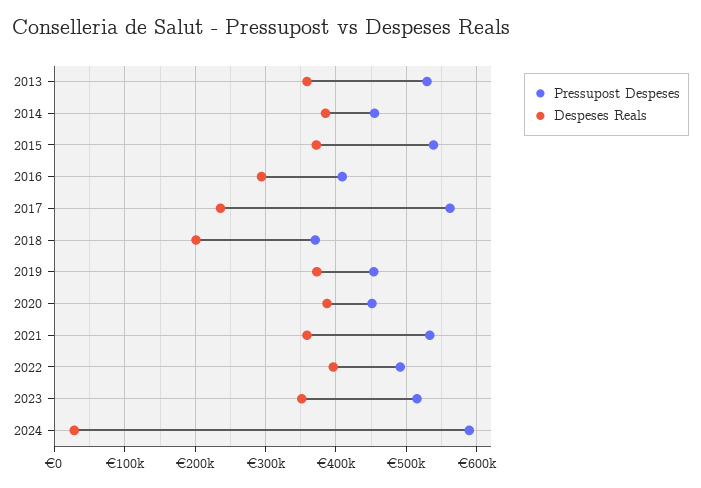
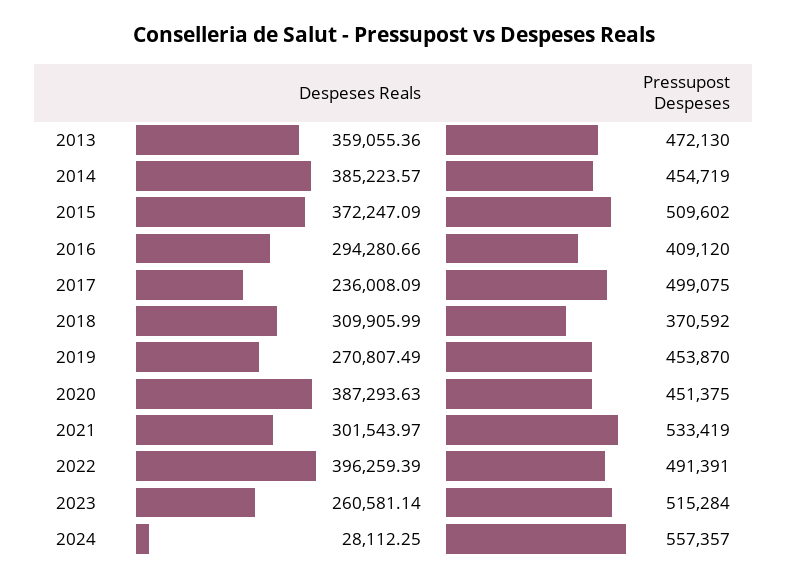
  {
    "Pressupost Despeses": {
-     "2013": 530000,
+     "2013": 472130,
      "2014": 454719,
-     "2015": 540000,
+     "2015": 509602,
      "2016": 409120,
-     "2017": 560000,
+     "2017": 499075,
      "2018": 370592,
      "2019": 453870,
      "2020": 451375,
      "2021": 533419,
      "2022": 491391,
      "2023": 515284,
-     "2024": 590000
+     "2024": 557357
    },
    "Despeses Reals": {
      "2013": 359055.36,
      "2014": 385223.57,
      "2015": 372247.09,
      "2016": 294280.66,
      "2017": 236008.09,
-     "2018": 200000,
+     "2018": 309905.99,
-     "2019": 370000,
+     "2019": 270807.49,
      "2020": 387293.63,
-     "2021": 360000,
+     "2021": 301543.97,
      "2022": 396259.39,
-     "2023": 350000,
+     "2023": 260581.14,
      "2024": 28112.25
    }
  }

